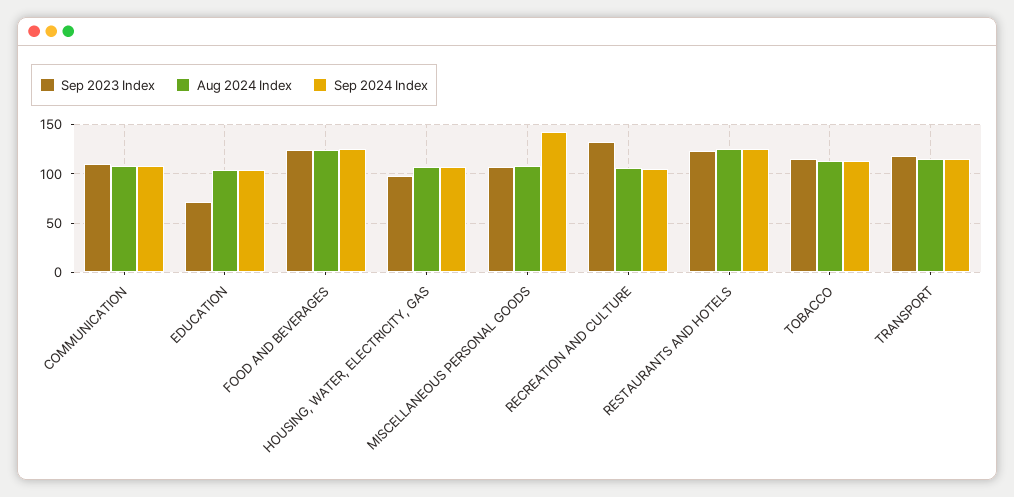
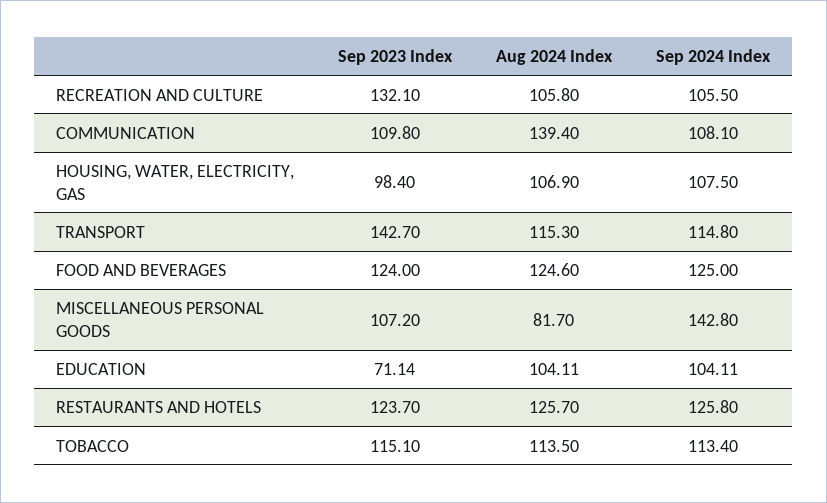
  {
    "Sep 2023 Index": {
      "COMMUNICATION": 109.8,
      "EDUCATION": 71.14,
      "FOOD AND BEVERAGES": 124,
      "HOUSING, WATER, ELECTRICITY, GAS": 98.4,
      "MISCELLANEOUS PERSONAL GOODS": 107.2,
      "RECREATION AND CULTURE": 132.1,
      "RESTAURANTS AND HOTELS": 123.7,
      "TOBACCO": 115.1,
-     "TRANSPORT": 120
+     "TRANSPORT": 142.7
    },
    "Aug 2024 Index": {
-     "COMMUNICATION": 110,
+     "COMMUNICATION": 139.4,
      "EDUCATION": 104.11,
      "FOOD AND BEVERAGES": 124.6,
      "HOUSING, WATER, ELECTRICITY, GAS": 106.9,
-     "MISCELLANEOUS PERSONAL GOODS": 110,
+     "MISCELLANEOUS PERSONAL GOODS": 81.7,
      "RECREATION AND CULTURE": 105.8,
      "RESTAURANTS AND HOTELS": 125.7,
      "TOBACCO": 113.5,
      "TRANSPORT": 115.3
    },
    "Sep 2024 Index": {
      "COMMUNICATION": 108.1,
      "EDUCATION": 104.11,
      "FOOD AND BEVERAGES": 125,
      "HOUSING, WATER, ELECTRICITY, GAS": 107.5,
      "MISCELLANEOUS PERSONAL GOODS": 142.8,
      "RECREATION AND CULTURE": 105.5,
      "RESTAURANTS AND HOTELS": 125.8,
      "TOBACCO": 113.4,
      "TRANSPORT": 114.8
    }
  }

